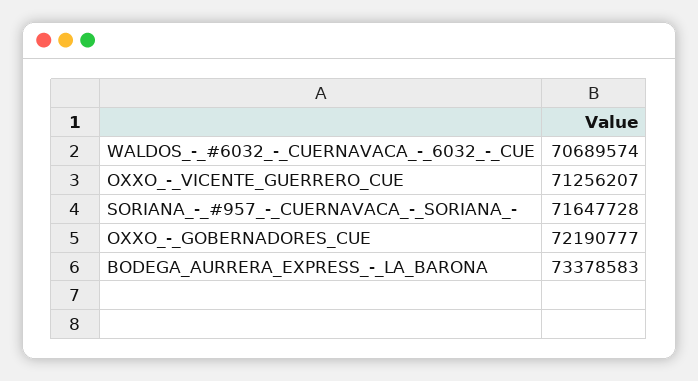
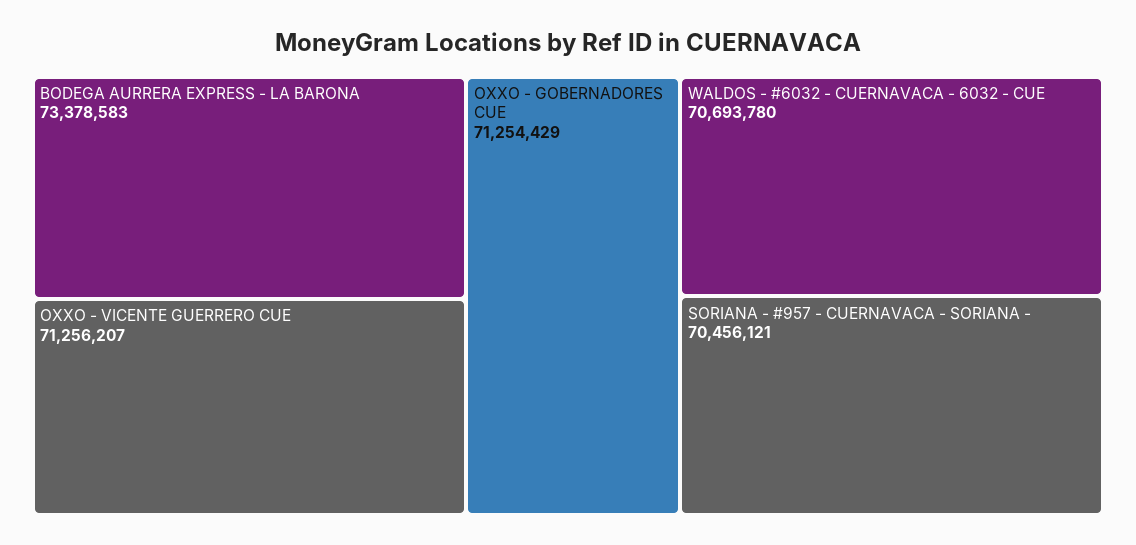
  {
-   "WALDOS_-_#6032_-_CUERNAVACA_-_6032_-_CUE": 70689574,
+   "WALDOS_-_#6032_-_CUERNAVACA_-_6032_-_CUE": 70693780,
    "OXXO_-_VICENTE_GUERRERO_CUE": 71256207,
-   "SORIANA_-_#957_-_CUERNAVACA_-_SORIANA_-": 71647728,
+   "SORIANA_-_#957_-_CUERNAVACA_-_SORIANA_-": 70456121,
-   "OXXO_-_GOBERNADORES_CUE": 72190777,
+   "OXXO_-_GOBERNADORES_CUE": 71254429,
    "BODEGA_AURRERA_EXPRESS_-_LA_BARONA": 73378583
  }

